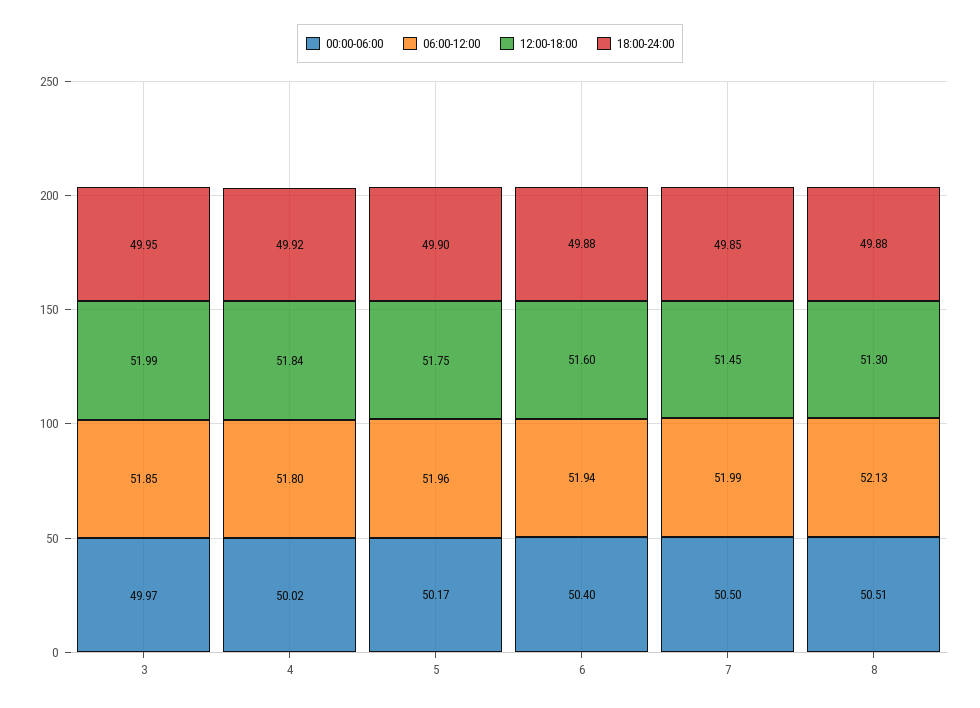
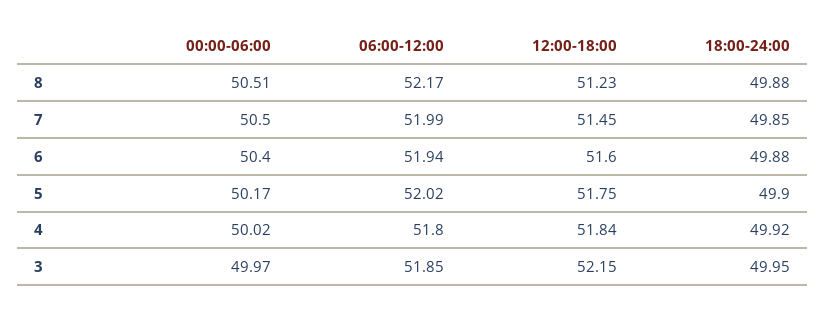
  {
    "00:00-06:00": {
      "3": 49.97,
      "4": 50.02,
      "5": 50.17,
      "6": 50.4,
      "7": 50.5,
      "8": 50.51
    },
    "06:00-12:00": {
      "3": 51.85,
      "4": 51.8,
-     "5": 51.96,
+     "5": 52.02,
      "6": 51.94,
      "7": 51.99,
-     "8": 52.13
+     "8": 52.17
    },
    "12:00-18:00": {
-     "3": 51.99,
+     "3": 52.15,
      "4": 51.84,
      "5": 51.75,
      "6": 51.6,
      "7": 51.45,
-     "8": 51.3
+     "8": 51.23
    },
    "18:00-24:00": {
      "3": 49.95,
      "4": 49.92,
      "5": 49.9,
      "6": 49.88,
      "7": 49.85,
      "8": 49.88
    }
  }

